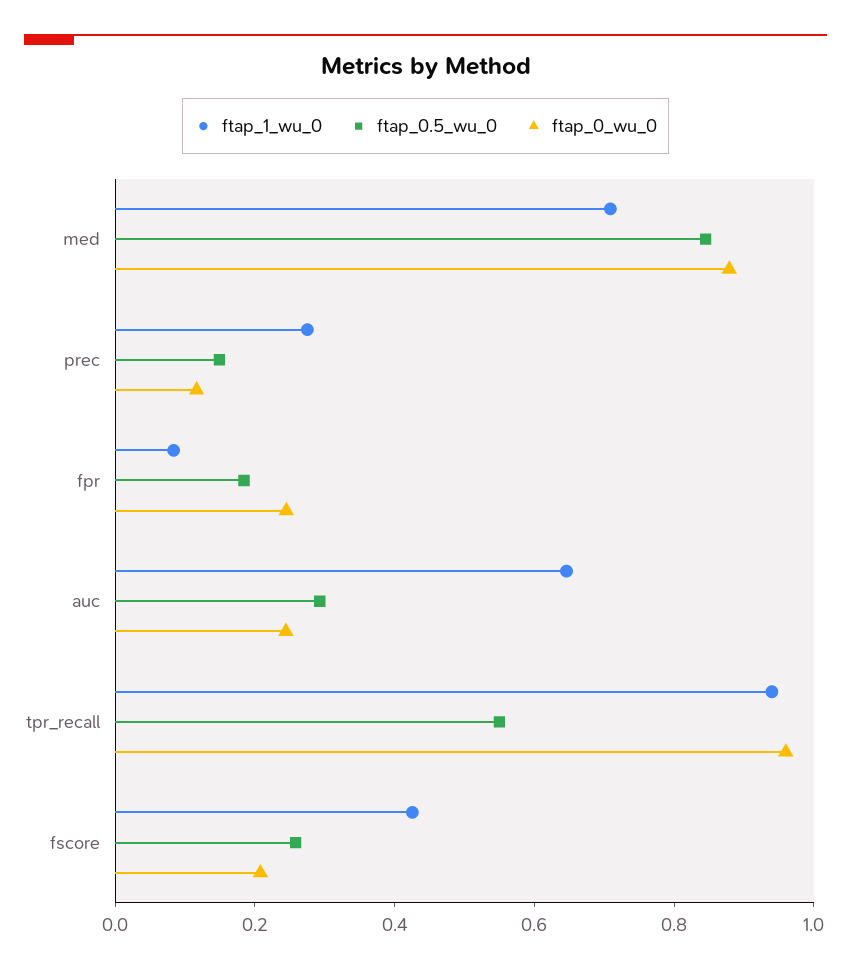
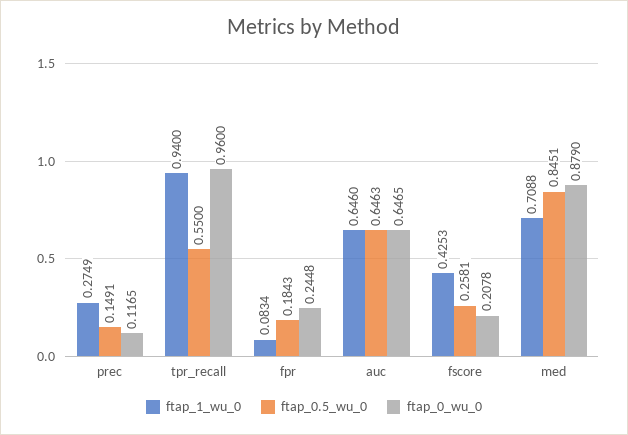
  {
    "ftap_1_wu_0": {
      "med": 0.7088,
      "prec": 0.2749,
      "fpr": 0.0834,
      "auc": 0.646,
      "tpr_recall": 0.94,
      "fscore": 0.4253
    },
    "ftap_0.5_wu_0": {
      "med": 0.8451,
      "prec": 0.1491,
      "fpr": 0.1843,
-     "auc": 0.3,
+     "auc": 0.6463,
      "tpr_recall": 0.55,
      "fscore": 0.2581
    },
    "ftap_0_wu_0": {
      "med": 0.879,
      "prec": 0.1165,
      "fpr": 0.2448,
-     "auc": 0.25,
+     "auc": 0.6465,
      "tpr_recall": 0.96,
      "fscore": 0.2078
    }
  }

